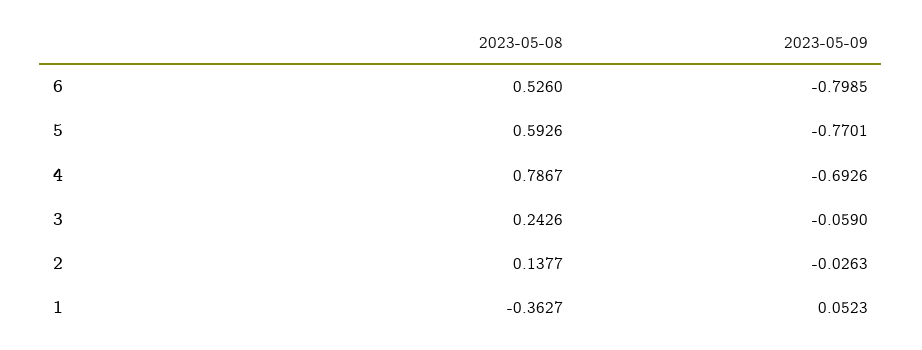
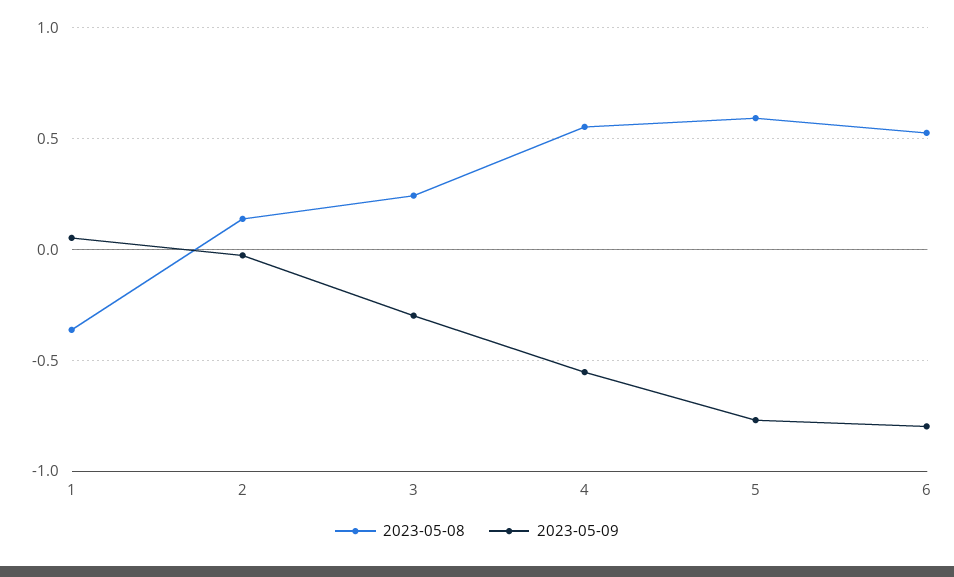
  {
    "2023-05-08": {
      "6": 0.526,
      "5": 0.5926,
-     "4": 0.7867,
+     "4": 0.55,
      "3": 0.2426,
      "2": 0.1377,
      "1": -0.3627
    },
    "2023-05-09": {
      "6": -0.7985,
      "5": -0.7701,
-     "4": -0.6926,
+     "4": -0.55,
-     "3": -0.059,
+     "3": -0.3,
      "2": -0.0263,
      "1": 0.0523
    }
  }

